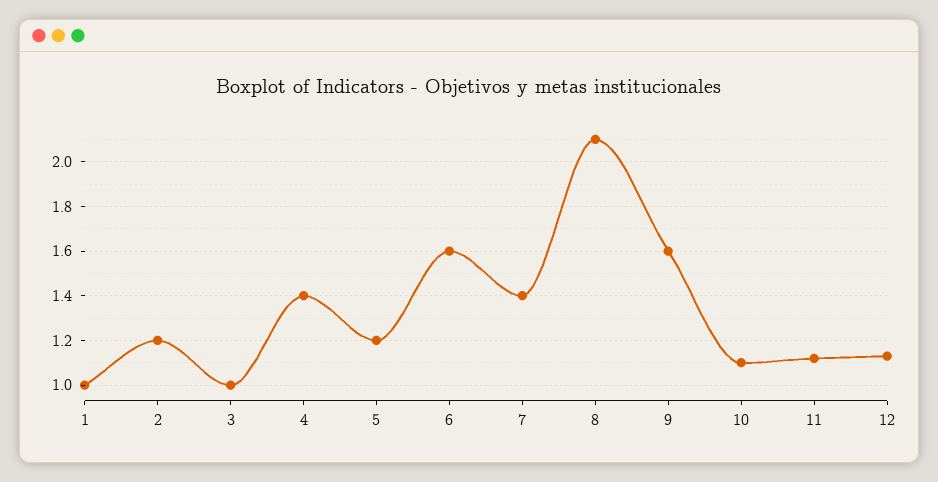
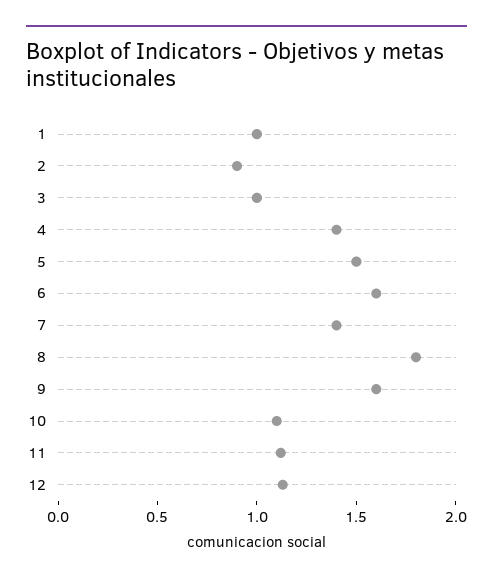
  {
    "1": 1,
-   "2": 1.2,
+   "2": 0.9,
    "3": 1,
    "4": 1.4,
-   "5": 1.2,
+   "5": 1.5,
    "6": 1.6,
    "7": 1.4,
-   "8": 2.1,
+   "8": 1.8,
    "9": 1.6,
    "10": 1.1,
    "11": 1.1,
    "12": 1.15
  }

